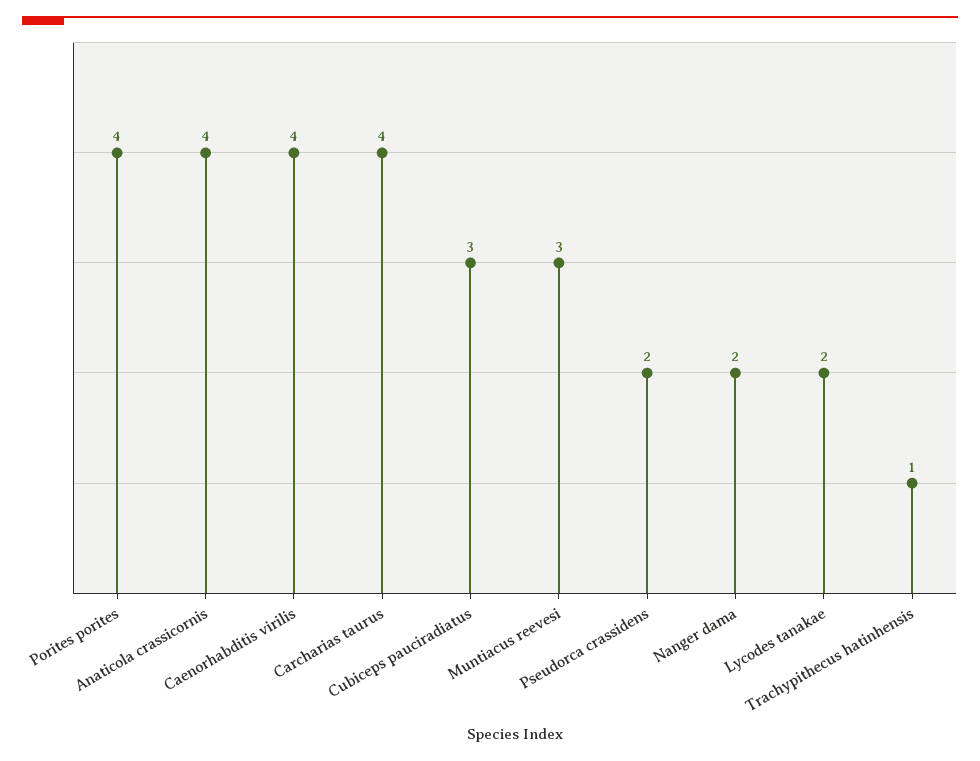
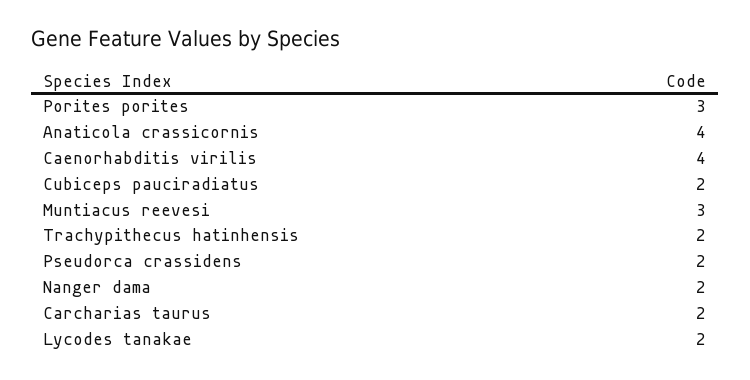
  {
-   "Porites porites": 4,
+   "Porites porites": 3,
    "Anaticola crassicornis": 4,
    "Caenorhabditis virilis": 4,
-   "Carcharias taurus": 4,
+   "Carcharias taurus": 2,
-   "Cubiceps pauciradiatus": 3,
+   "Cubiceps pauciradiatus": 2,
    "Muntiacus reevesi": 3,
    "Pseudorca crassidens": 2,
    "Nanger dama": 2,
    "Lycodes tanakae": 2,
-   "Trachypithecus hatinhensis": 1
+   "Trachypithecus hatinhensis": 2
  }

